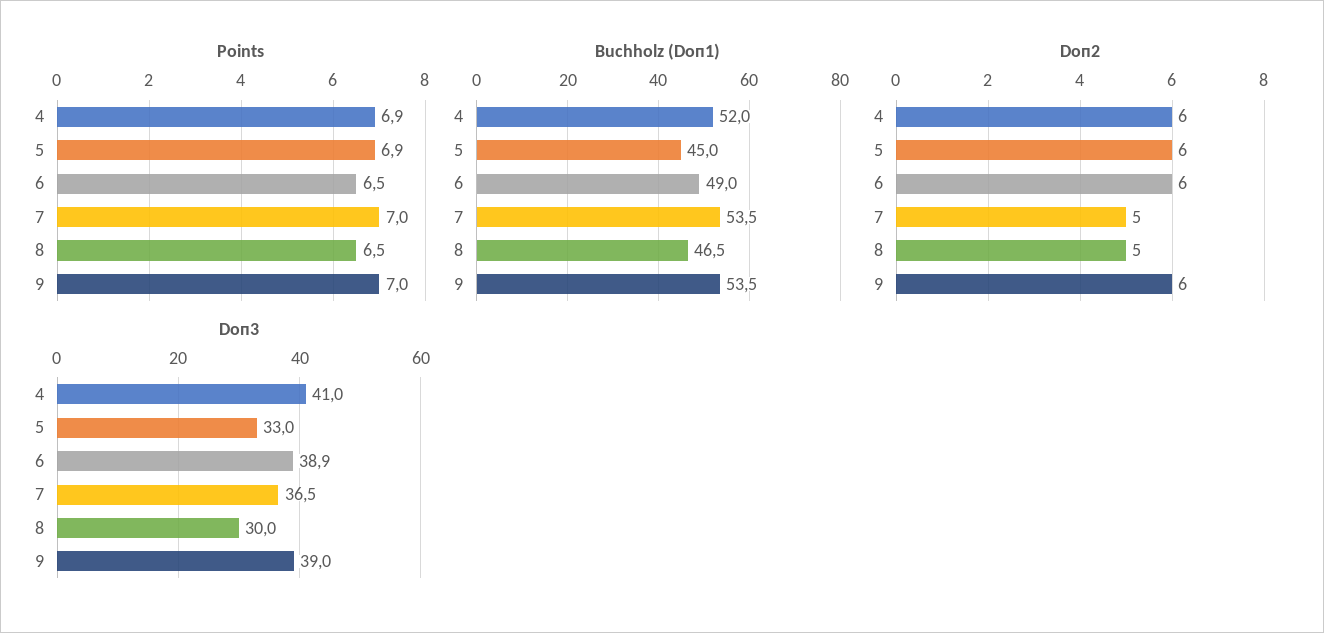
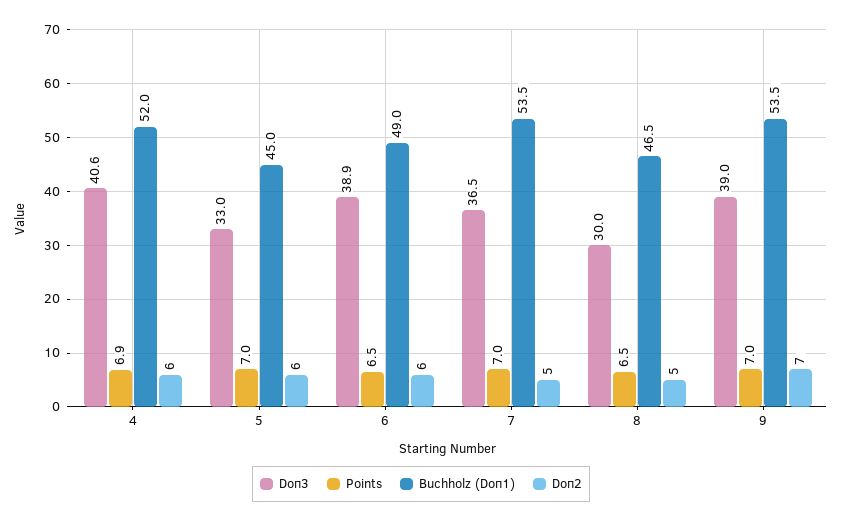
  {
    "Points": {
      "4": 6.9,
-     "5": 6.9,
+     "5": 7,
      "6": 6.5,
      "7": 7,
      "8": 6.5,
      "9": 7
    },
    "Buchholz (Doп1)": {
      "4": 52,
      "5": 45,
      "6": 49,
      "7": 53.5,
      "8": 46.5,
      "9": 53.5
    },
    "Doп2": {
      "4": 6,
      "5": 6,
      "6": 6,
      "7": 5,
      "8": 5,
-     "9": 6
+     "9": 7
    },
    "Doп3": {
-     "4": 41,
+     "4": 40.6,
      "5": 33,
      "6": 38.9,
      "7": 36.5,
      "8": 30,
      "9": 39
    }
  }

